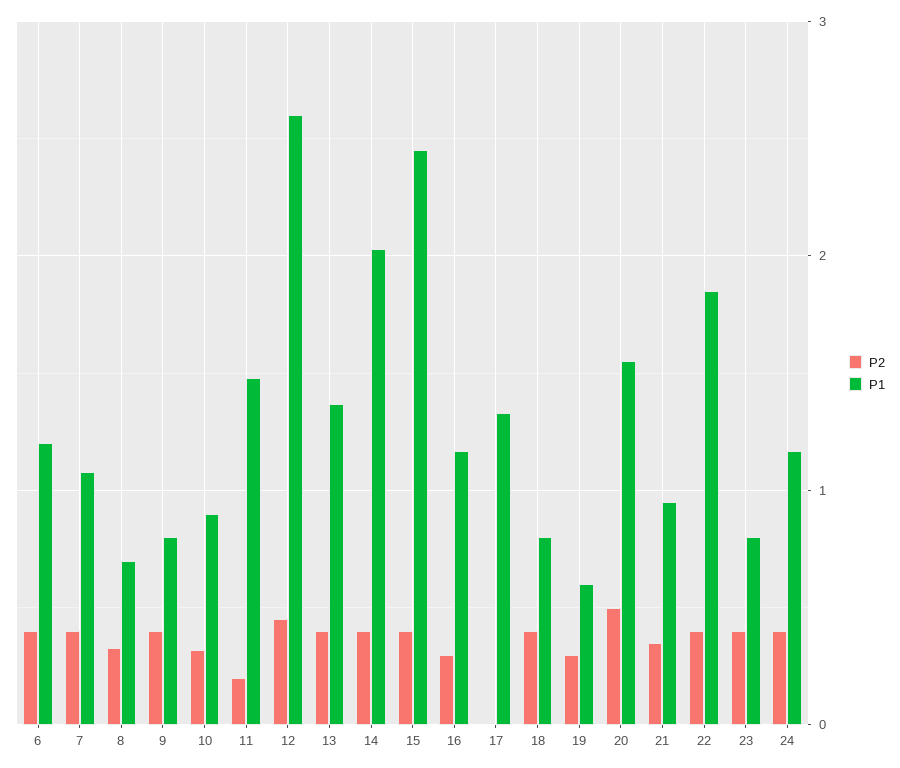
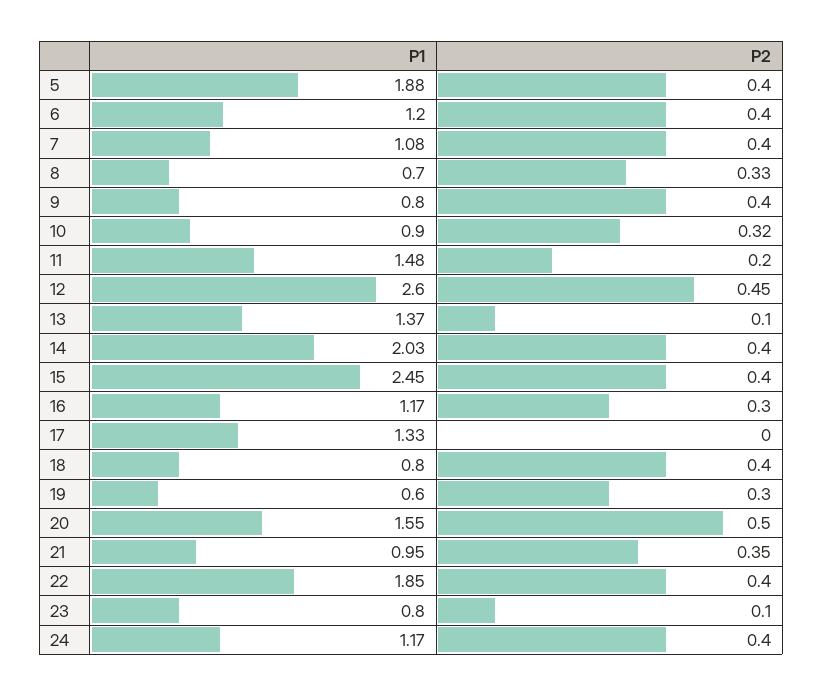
  {
    "P2": {
      "6": 0.4,
      "7": 0.4,
      "8": 0.33,
      "9": 0.4,
      "10": 0.32,
      "11": 0.2,
      "12": 0.45,
-     "13": 0.4,
+     "13": 0.1,
      "14": 0.4,
      "15": 0.4,
      "16": 0.3,
      "17": 0,
      "18": 0.4,
      "19": 0.3,
      "20": 0.5,
      "21": 0.35,
      "22": 0.4,
-     "23": 0.4,
+     "23": 0.1,
-     "24": 0.4
+     "24": 0.4,
+     "5": 0.4
    },
    "P1": {
      "6": 1.2,
      "7": 1.08,
      "8": 0.7,
      "9": 0.8,
      "10": 0.9,
      "11": 1.48,
      "12": 2.6,
      "13": 1.37,
      "14": 2.03,
      "15": 2.45,
      "16": 1.17,
      "17": 1.33,
      "18": 0.8,
      "19": 0.6,
      "20": 1.55,
      "21": 0.95,
      "22": 1.85,
      "23": 0.8,
-     "24": 1.17
+     "24": 1.17,
+     "5": 1.88
    }
  }

